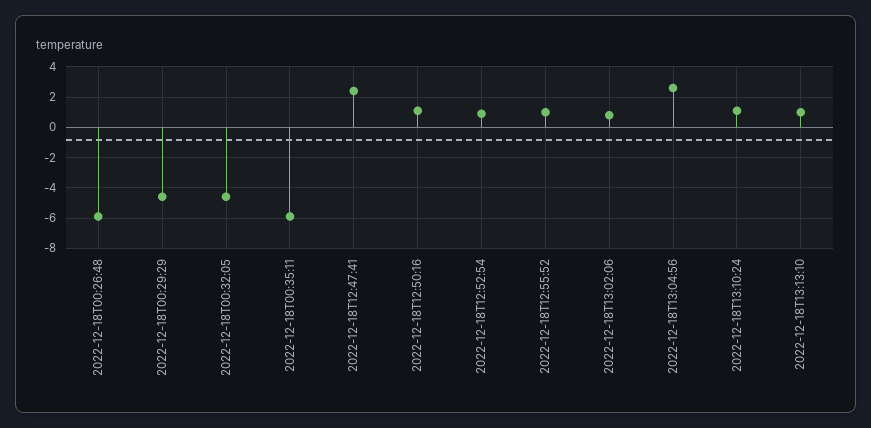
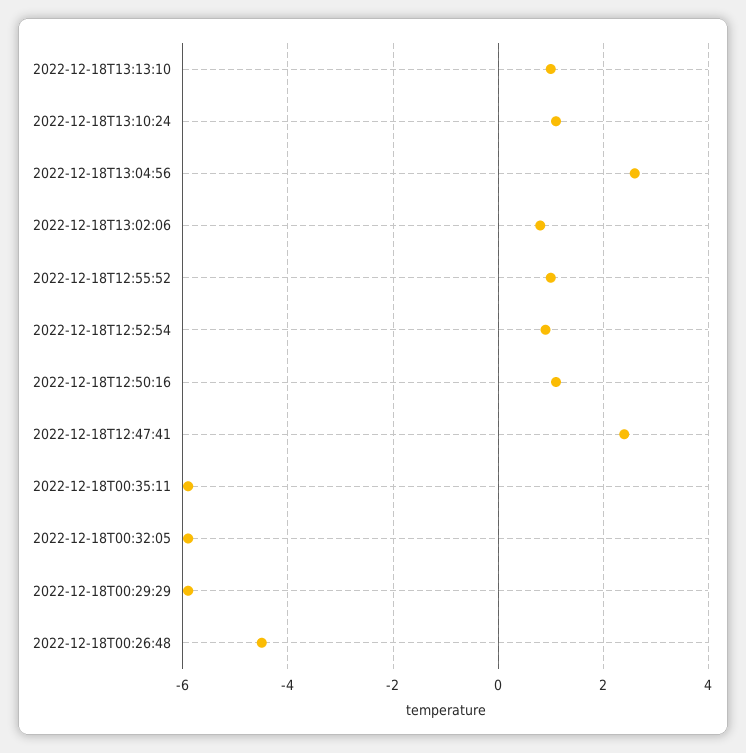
  {
-   "2022-12-18T00:26:48": -6,
+   "2022-12-18T00:26:48": -4.5,
-   "2022-12-18T00:29:29": -4.5,
+   "2022-12-18T00:29:29": -6,
-   "2022-12-18T00:32:05": -4.5,
+   "2022-12-18T00:32:05": -6,
    "2022-12-18T00:35:11": -6,
    "2022-12-18T12:47:41": 2.5,
    "2022-12-18T12:50:16": 1,
    "2022-12-18T12:52:54": 1,
    "2022-12-18T12:55:52": 1,
    "2022-12-18T13:02:06": 1,
    "2022-12-18T13:04:56": 2.5,
    "2022-12-18T13:10:24": 1,
    "2022-12-18T13:13:10": 1
  }

